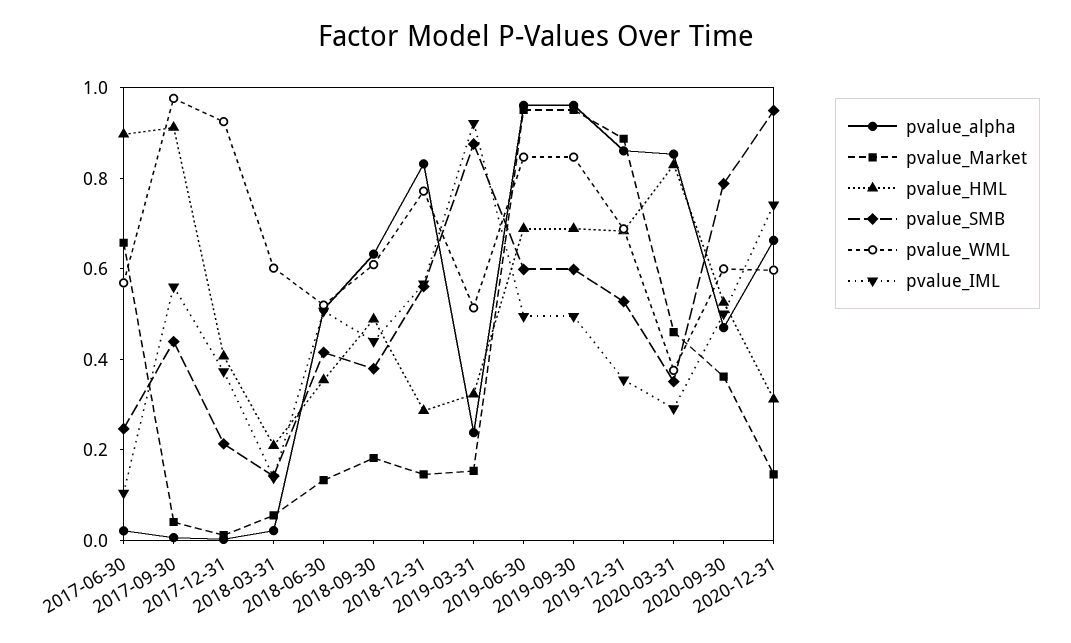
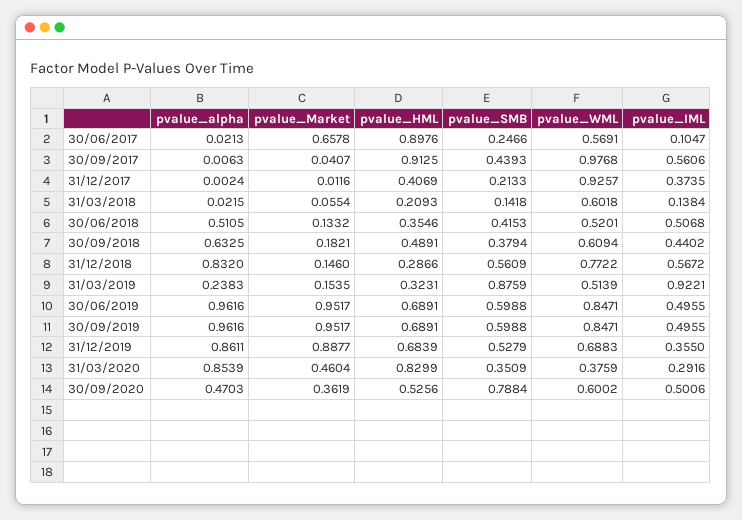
  {
    "pvalue_alpha": {
      "2017-06-30": 0.0213,
      "2017-09-30": 0.0063,
      "2017-12-31": 0.0024,
      "2018-03-31": 0.0215,
      "2018-06-30": 0.5105,
      "2018-09-30": 0.6325,
      "2018-12-31": 0.832,
      "2019-03-31": 0.2383,
      "2019-06-30": 0.9616,
      "2019-09-30": 0.9616,
      "2019-12-31": 0.8611,
      "2020-03-31": 0.8539,
-     "2020-09-30": 0.4703,
+     "2020-09-30": 0.4703
-     "2020-12-31": 0.65
    },
    "pvalue_Market": {
      "2017-06-30": 0.6578,
      "2017-09-30": 0.0407,
      "2017-12-31": 0.0116,
      "2018-03-31": 0.0554,
      "2018-06-30": 0.1332,
      "2018-09-30": 0.1821,
      "2018-12-31": 0.146,
      "2019-03-31": 0.1535,
      "2019-06-30": 0.9517,
      "2019-09-30": 0.9517,
      "2019-12-31": 0.8877,
      "2020-03-31": 0.4604,
-     "2020-09-30": 0.3619,
+     "2020-09-30": 0.3619
-     "2020-12-31": 0.15
    },
    "pvalue_HML": {
      "2017-06-30": 0.8976,
      "2017-09-30": 0.9125,
      "2017-12-31": 0.4069,
      "2018-03-31": 0.2093,
      "2018-06-30": 0.3546,
      "2018-09-30": 0.4891,
      "2018-12-31": 0.2866,
      "2019-03-31": 0.3231,
      "2019-06-30": 0.6891,
      "2019-09-30": 0.6891,
      "2019-12-31": 0.6839,
      "2020-03-31": 0.8299,
-     "2020-09-30": 0.5256,
+     "2020-09-30": 0.5256
-     "2020-12-31": 0.3
    },
    "pvalue_SMB": {
      "2017-06-30": 0.2466,
      "2017-09-30": 0.4393,
      "2017-12-31": 0.2133,
      "2018-03-31": 0.1418,
      "2018-06-30": 0.4153,
      "2018-09-30": 0.3794,
      "2018-12-31": 0.5609,
      "2019-03-31": 0.8759,
      "2019-06-30": 0.5988,
      "2019-09-30": 0.5988,
      "2019-12-31": 0.5279,
      "2020-03-31": 0.3509,
-     "2020-09-30": 0.7884,
+     "2020-09-30": 0.7884
-     "2020-12-31": 0.95
    },
    "pvalue_WML": {
      "2017-06-30": 0.5691,
      "2017-09-30": 0.9768,
      "2017-12-31": 0.9257,
      "2018-03-31": 0.6018,
      "2018-06-30": 0.5201,
      "2018-09-30": 0.6094,
      "2018-12-31": 0.7722,
      "2019-03-31": 0.5139,
      "2019-06-30": 0.8471,
      "2019-09-30": 0.8471,
      "2019-12-31": 0.6883,
      "2020-03-31": 0.3759,
-     "2020-09-30": 0.6002,
+     "2020-09-30": 0.6002
-     "2020-12-31": 0.6
    },
    "pvalue_IML": {
      "2017-06-30": 0.1047,
      "2017-09-30": 0.5606,
      "2017-12-31": 0.3735,
      "2018-03-31": 0.1384,
      "2018-06-30": 0.5068,
      "2018-09-30": 0.4402,
      "2018-12-31": 0.5672,
      "2019-03-31": 0.9221,
      "2019-06-30": 0.4955,
      "2019-09-30": 0.4955,
      "2019-12-31": 0.355,
      "2020-03-31": 0.2916,
-     "2020-09-30": 0.5006,
+     "2020-09-30": 0.5006
-     "2020-12-31": 0.75
    }
  }

